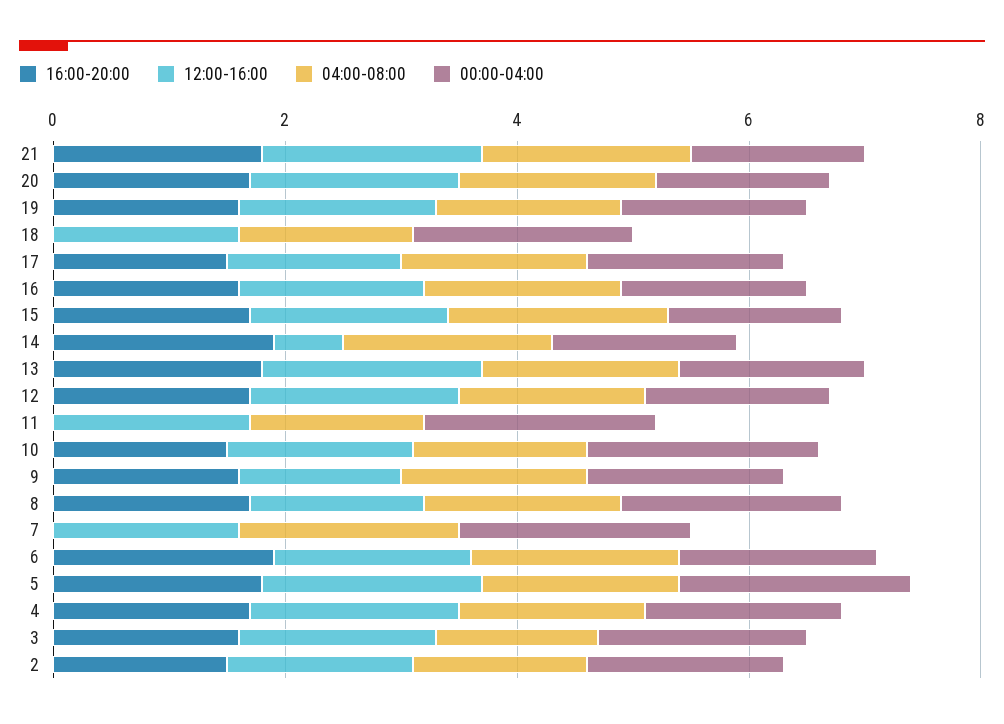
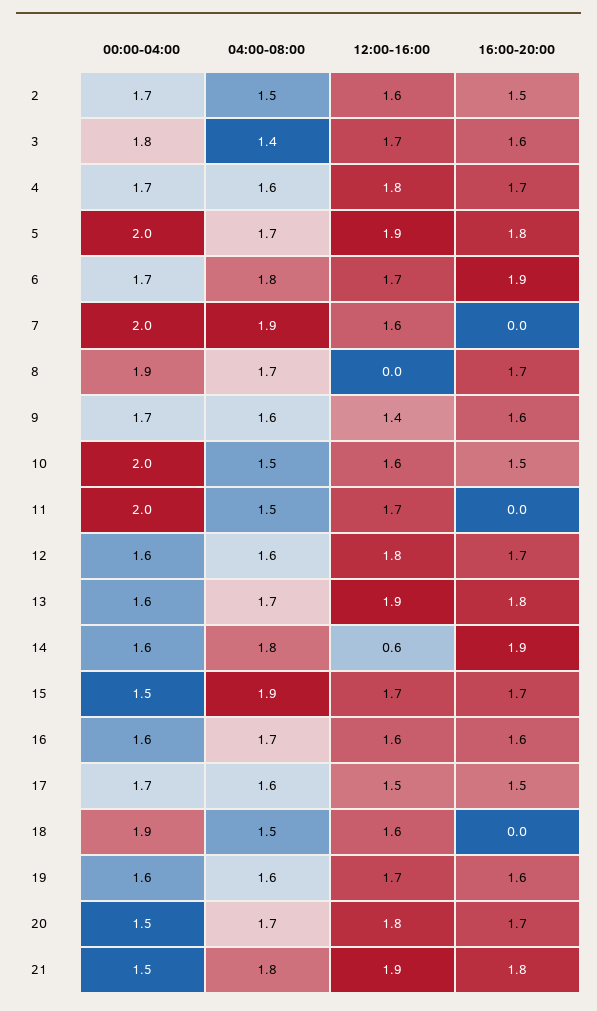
  {
    "16:00-20:00": {
      "21": 1.8,
      "20": 1.7,
      "19": 1.6,
      "18": 0,
      "17": 1.5,
      "16": 1.6,
      "15": 1.7,
      "14": 1.9,
      "13": 1.8,
      "12": 1.7,
      "11": 0,
      "10": 1.5,
      "9": 1.6,
      "8": 1.7,
      "7": 0,
      "6": 1.9,
      "5": 1.8,
      "4": 1.7,
      "3": 1.6,
      "2": 1.5
    },
    "12:00-16:00": {
      "21": 1.9,
      "20": 1.8,
      "19": 1.7,
      "18": 1.6,
      "17": 1.5,
      "16": 1.6,
      "15": 1.7,
      "14": 0.6,
      "13": 1.9,
      "12": 1.8,
      "11": 1.7,
      "10": 1.6,
      "9": 1.4,
-     "8": 1.5,
+     "8": 0,
      "7": 1.6,
      "6": 1.7,
      "5": 1.9,
      "4": 1.8,
      "3": 1.7,
      "2": 1.6
    },
    "04:00-08:00": {
      "21": 1.8,
      "20": 1.7,
      "19": 1.6,
      "18": 1.5,
      "17": 1.6,
      "16": 1.7,
      "15": 1.9,
      "14": 1.8,
      "13": 1.7,
      "12": 1.6,
      "11": 1.5,
      "10": 1.5,
      "9": 1.6,
      "8": 1.7,
      "7": 1.9,
      "6": 1.8,
      "5": 1.7,
      "4": 1.6,
      "3": 1.4,
      "2": 1.5
    },
    "00:00-04:00": {
      "21": 1.5,
      "20": 1.5,
      "19": 1.6,
      "18": 1.9,
      "17": 1.7,
      "16": 1.6,
      "15": 1.5,
      "14": 1.6,
      "13": 1.6,
      "12": 1.6,
      "11": 2,
      "10": 2,
      "9": 1.7,
      "8": 1.9,
      "7": 2,
      "6": 1.7,
      "5": 2,
      "4": 1.7,
      "3": 1.8,
      "2": 1.7
    }
  }

